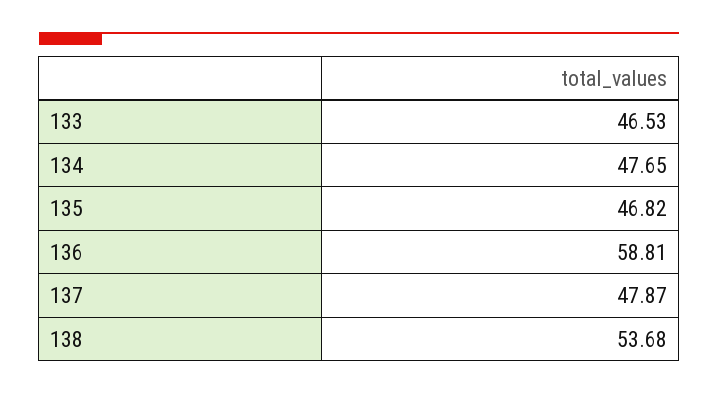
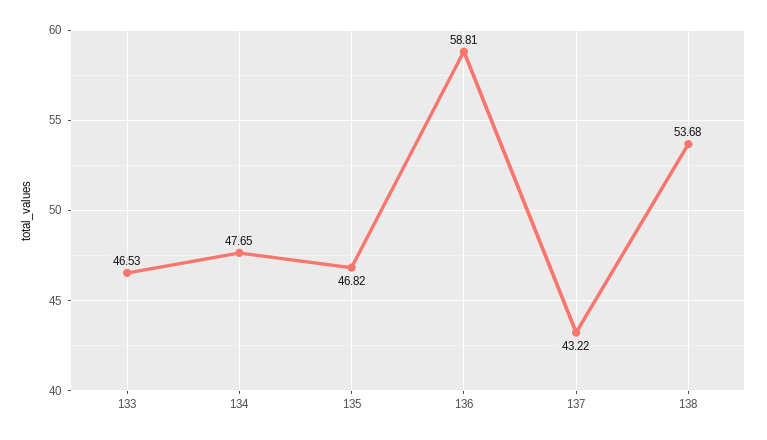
  {
    "133": 46.53,
    "134": 47.65,
    "135": 46.82,
    "136": 58.81,
-   "137": 47.87,
+   "137": 43.22,
    "138": 53.68
  }

